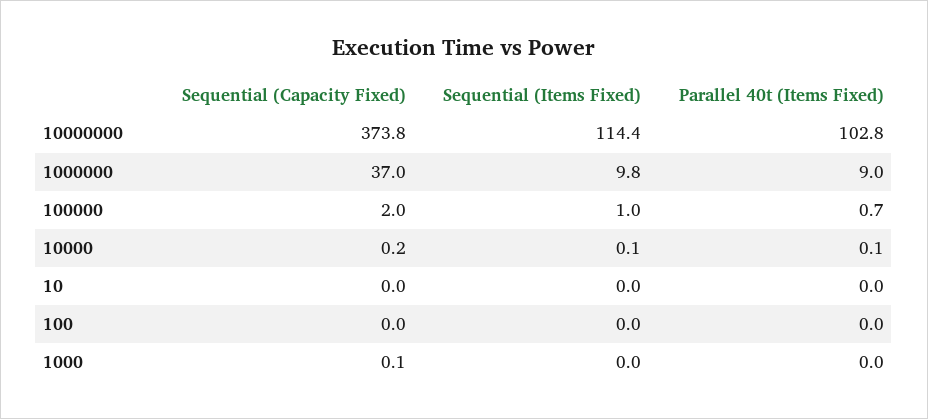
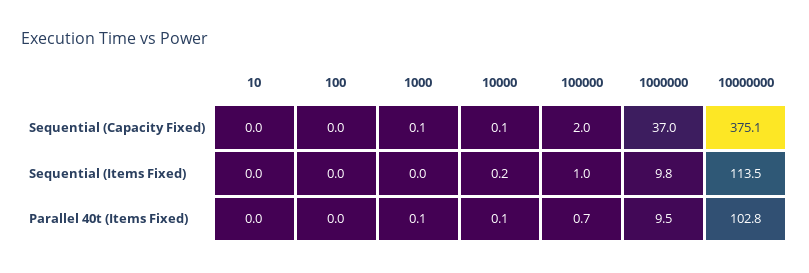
  {
    "Sequential (Capacity Fixed)": {
-     "10000000": 373.8,
+     "10000000": 375.1,
      "1000000": 37,
      "100000": 2,
-     "10000": 0.2,
+     "10000": 0.1,
      "10": 0,
      "100": 0,
      "1000": 0.1
    },
    "Sequential (Items Fixed)": {
-     "10000000": 114.4,
+     "10000000": 113.5,
      "1000000": 9.8,
      "100000": 1,
-     "10000": 0.1,
+     "10000": 0.2,
      "10": 0,
      "100": 0,
      "1000": 0
    },
    "Parallel 40t (Items Fixed)": {
      "10000000": 102.8,
-     "1000000": 9,
+     "1000000": 9.5,
      "100000": 0.7,
      "10000": 0.1,
      "10": 0,
      "100": 0,
-     "1000": 0
+     "1000": 0.1
    }
  }

